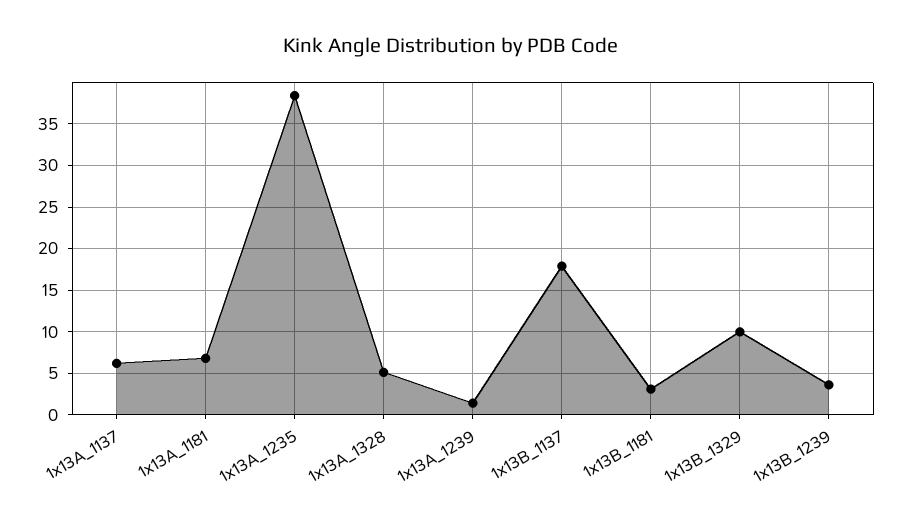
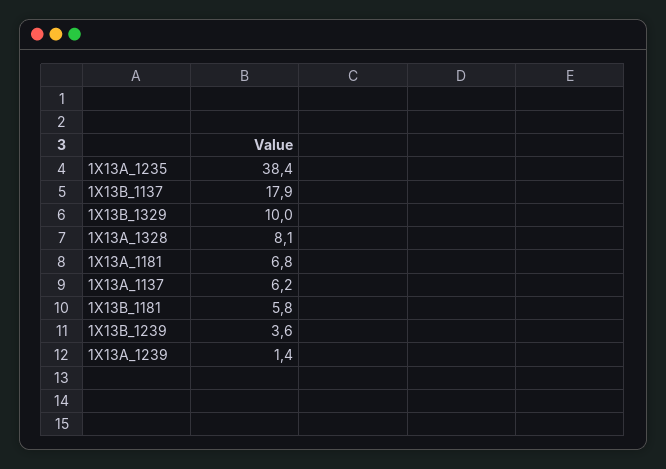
  {
    "1x13A_1137": 6.2,
    "1x13A_1181": 6.8,
    "1x13A_1235": 38.4,
-   "1x13A_1328": 5,
+   "1x13A_1328": 8.1,
    "1x13A_1239": 1.4,
    "1x13B_1137": 17.9,
-   "1x13B_1181": 3,
+   "1x13B_1181": 5.8,
    "1x13B_1329": 10,
    "1x13B_1239": 3.6
  }

